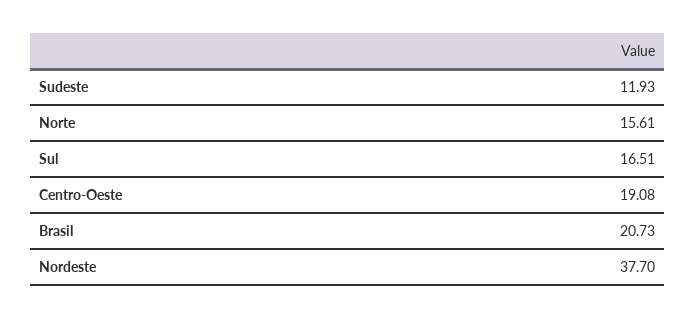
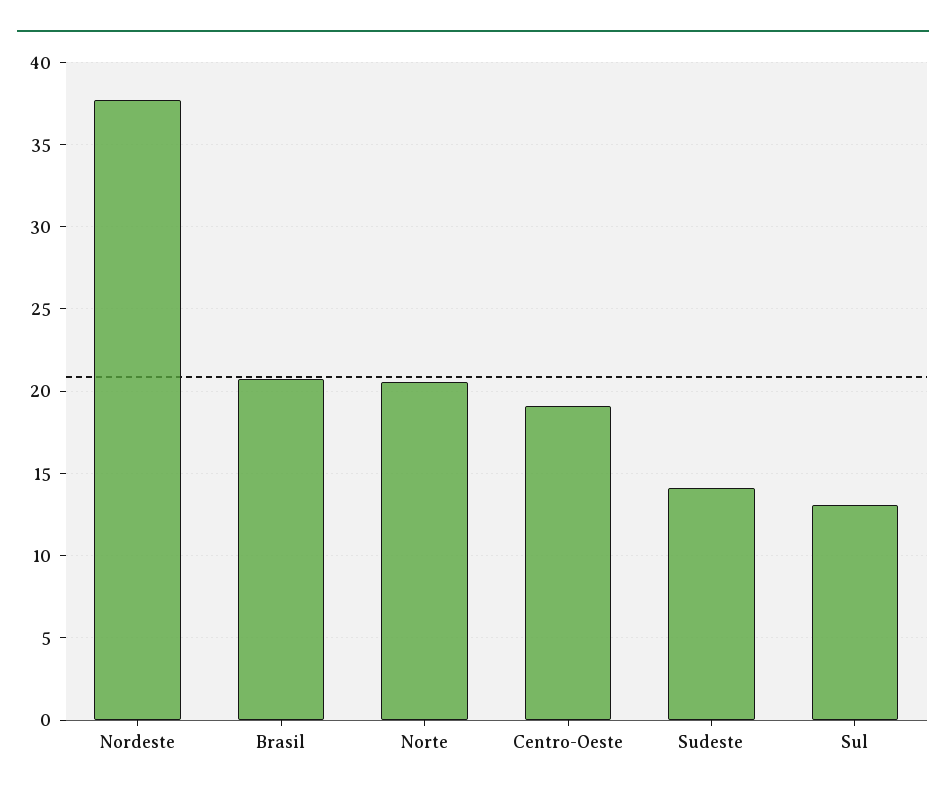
  {
-   "Sudeste": 11.93,
+   "Sudeste": 14,
-   "Norte": 15.61,
+   "Norte": 20.5,
-   "Sul": 16.51,
+   "Sul": 13,
    "Centro-Oeste": 19.08,
    "Brasil": 20.73,
    "Nordeste": 37.7
  }

